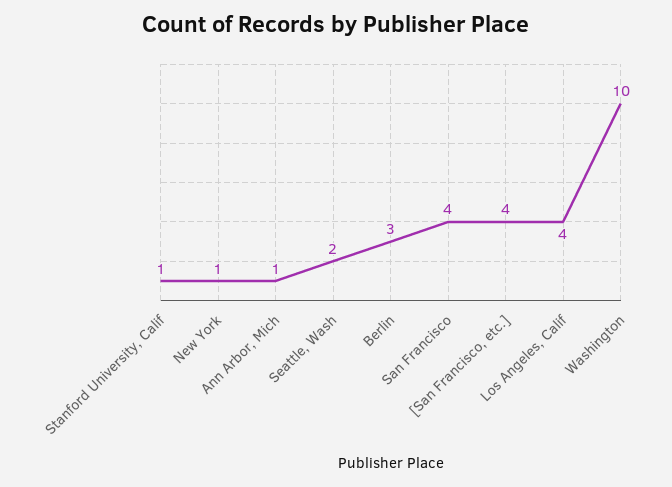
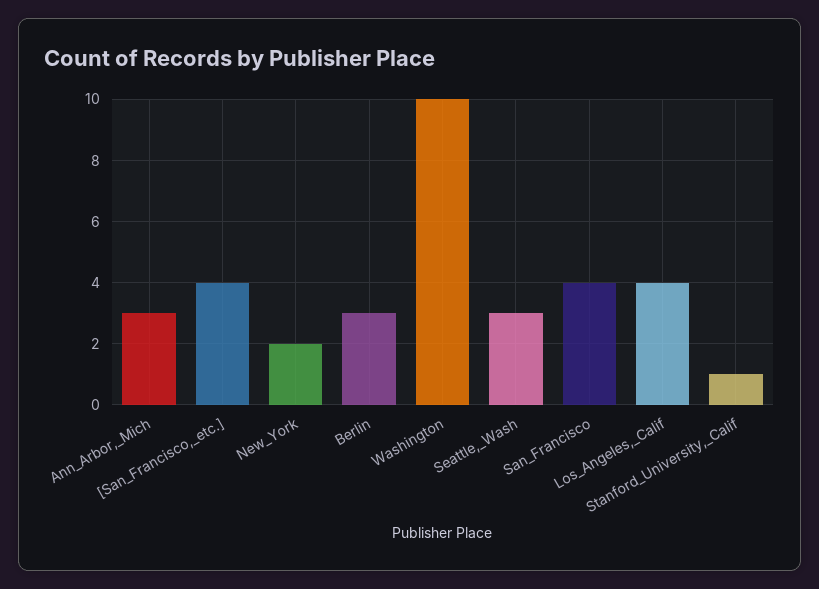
  {
    "Stanford University, Calif": 1,
-   "New York": 1,
+   "New York": 2,
-   "Ann Arbor, Mich": 1,
+   "Ann Arbor, Mich": 3,
-   "Seattle, Wash": 2,
+   "Seattle, Wash": 3,
    "Berlin": 3,
    "San Francisco": 4,
    "[San Francisco, etc.]": 4,
    "Los Angeles, Calif": 4,
    "Washington": 10
  }

